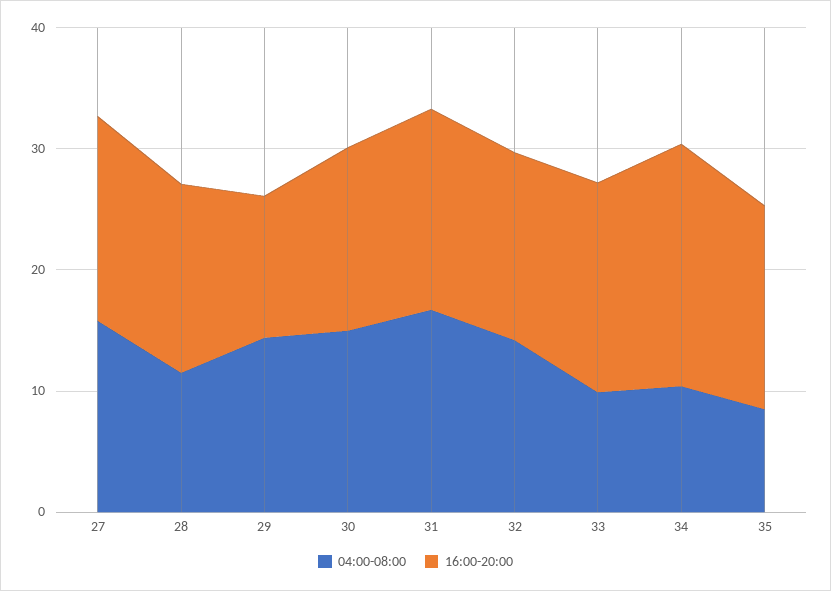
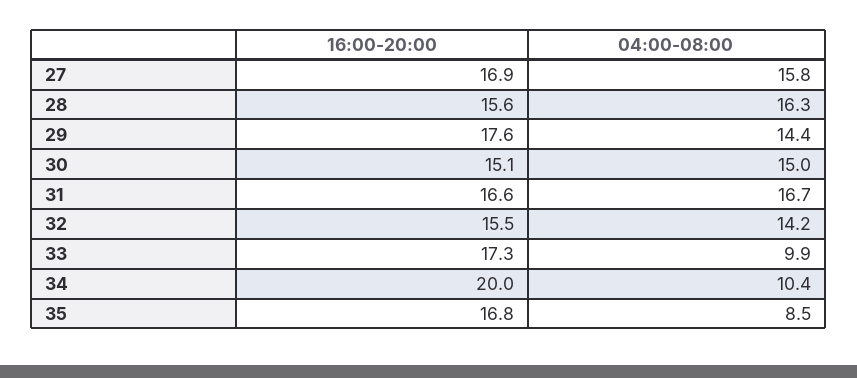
  {
    "04:00-08:00": {
      "27": 15.8,
-     "28": 12,
+     "28": 16.3,
      "29": 14.4,
      "30": 15,
      "31": 16.7,
      "32": 14.2,
      "33": 9.9,
      "34": 10.4,
      "35": 8.5
    },
    "16:00-20:00": {
      "27": 16.9,
      "28": 15.6,
-     "29": 12,
+     "29": 17.6,
      "30": 15.1,
      "31": 16.6,
      "32": 15.5,
      "33": 17.3,
      "34": 20,
      "35": 16.8
    }
  }

